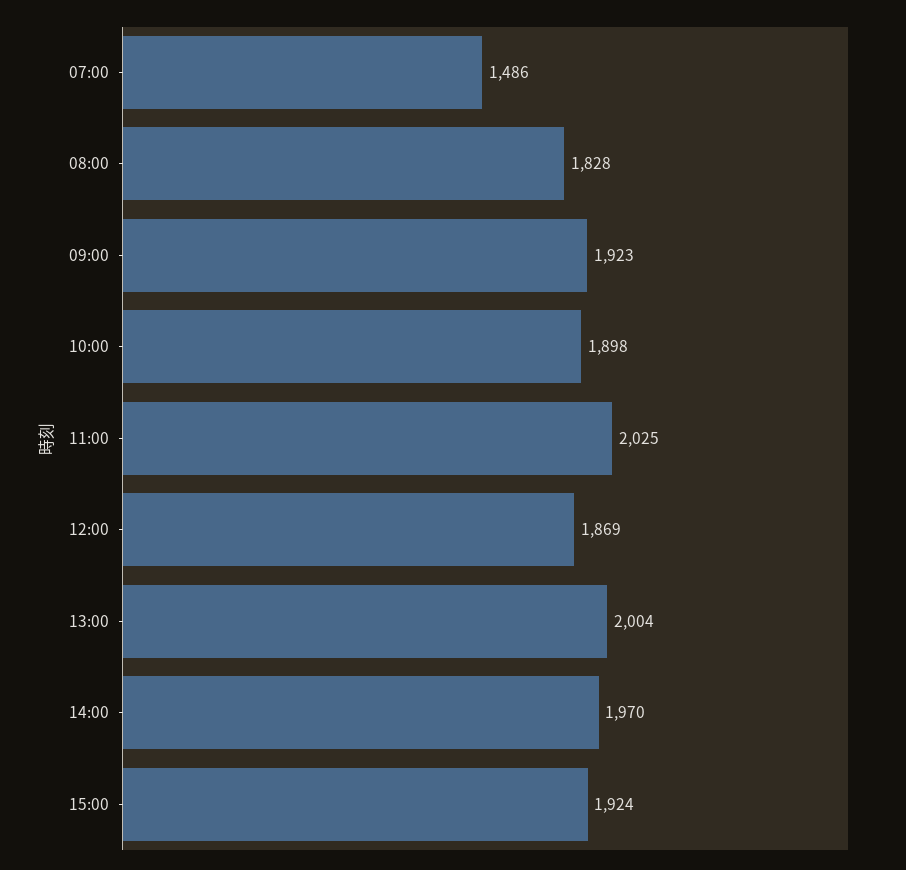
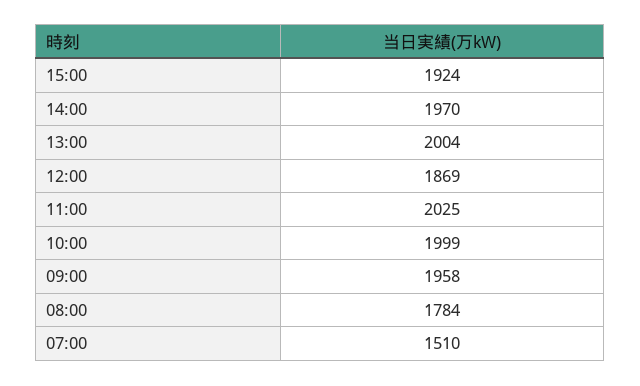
  {
-   "07:00": 1486,
+   "07:00": 1510,
-   "08:00": 1828,
+   "08:00": 1784,
-   "09:00": 1923,
+   "09:00": 1958,
-   "10:00": 1898,
+   "10:00": 1999,
    "11:00": 2025,
    "12:00": 1869,
    "13:00": 2004,
    "14:00": 1970,
    "15:00": 1924
  }

